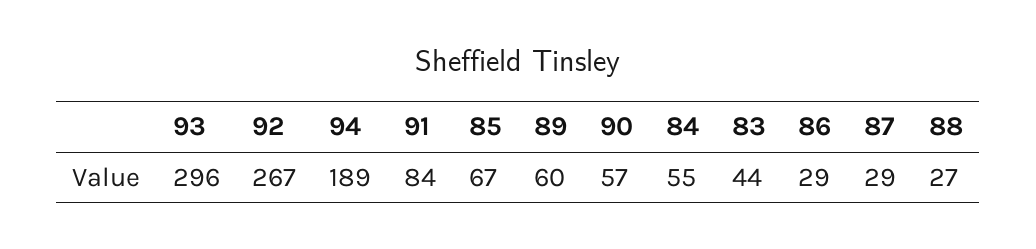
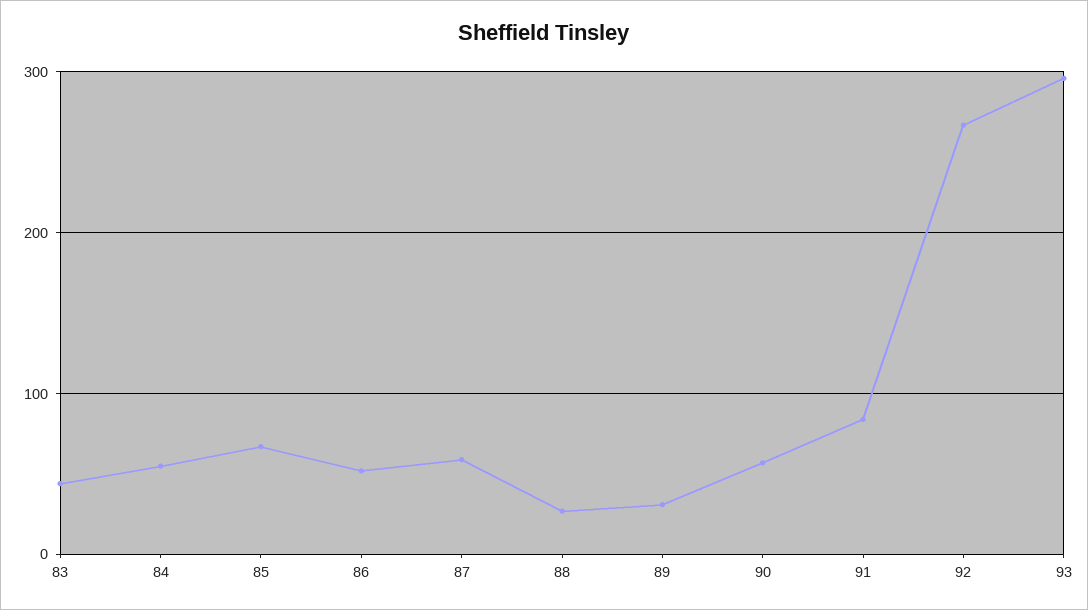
  {
    "93": 296,
    "92": 267,
-   "94": 189,
    "91": 84,
    "85": 67,
-   "89": 60,
+   "89": 30,
    "90": 57,
    "84": 55,
    "83": 44,
-   "86": 29,
+   "86": 50,
-   "87": 29,
+   "87": 60,
    "88": 27
  }

